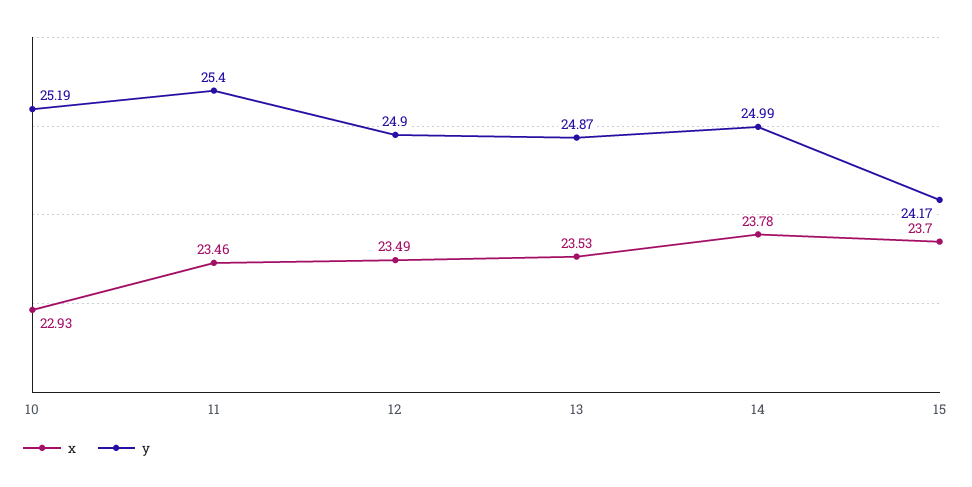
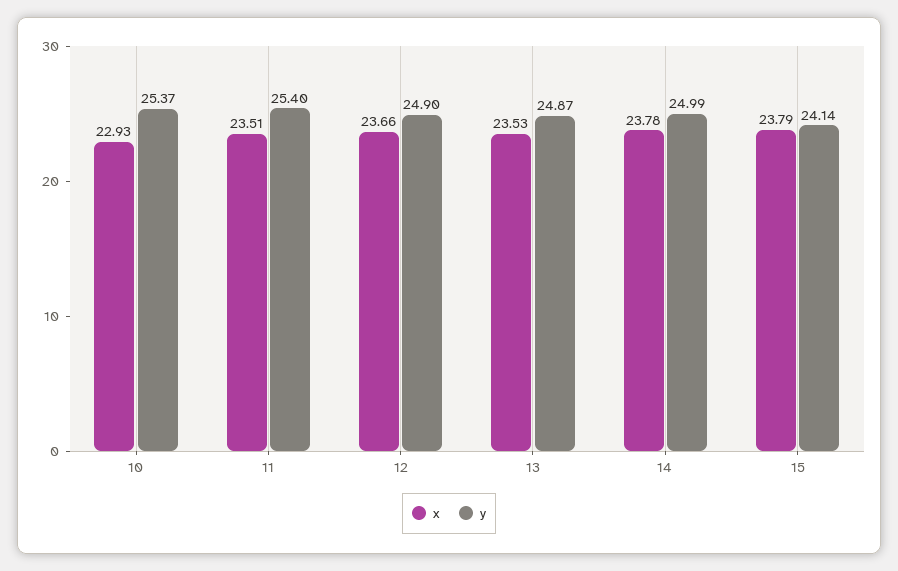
  {
    "x": {
      "10": 22.93,
-     "11": 23.46,
+     "11": 23.51,
-     "12": 23.49,
+     "12": 23.66,
      "13": 23.53,
      "14": 23.78,
-     "15": 23.7
+     "15": 23.79
    },
    "y": {
-     "10": 25.19,
+     "10": 25.37,
      "11": 25.4,
      "12": 24.9,
      "13": 24.87,
      "14": 24.99,
-     "15": 24.17
+     "15": 24.14
    }
  }

